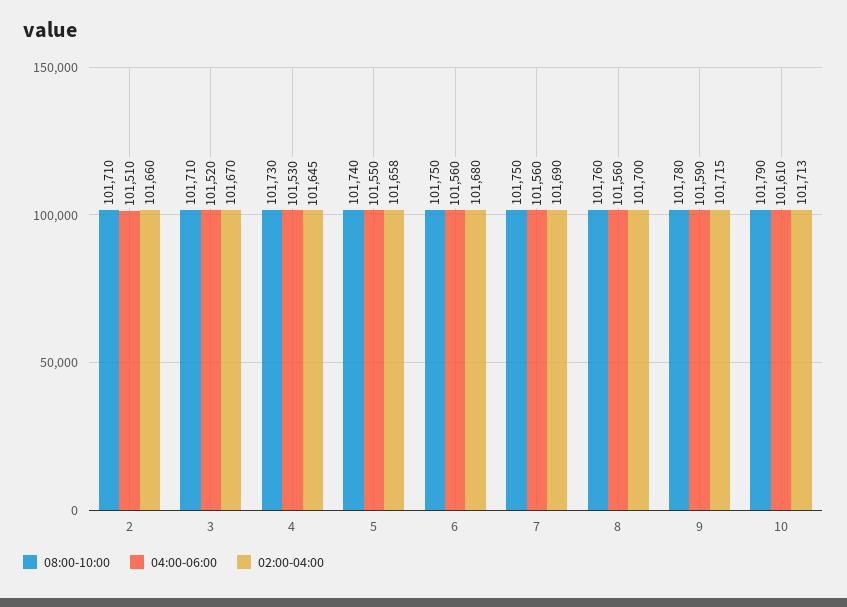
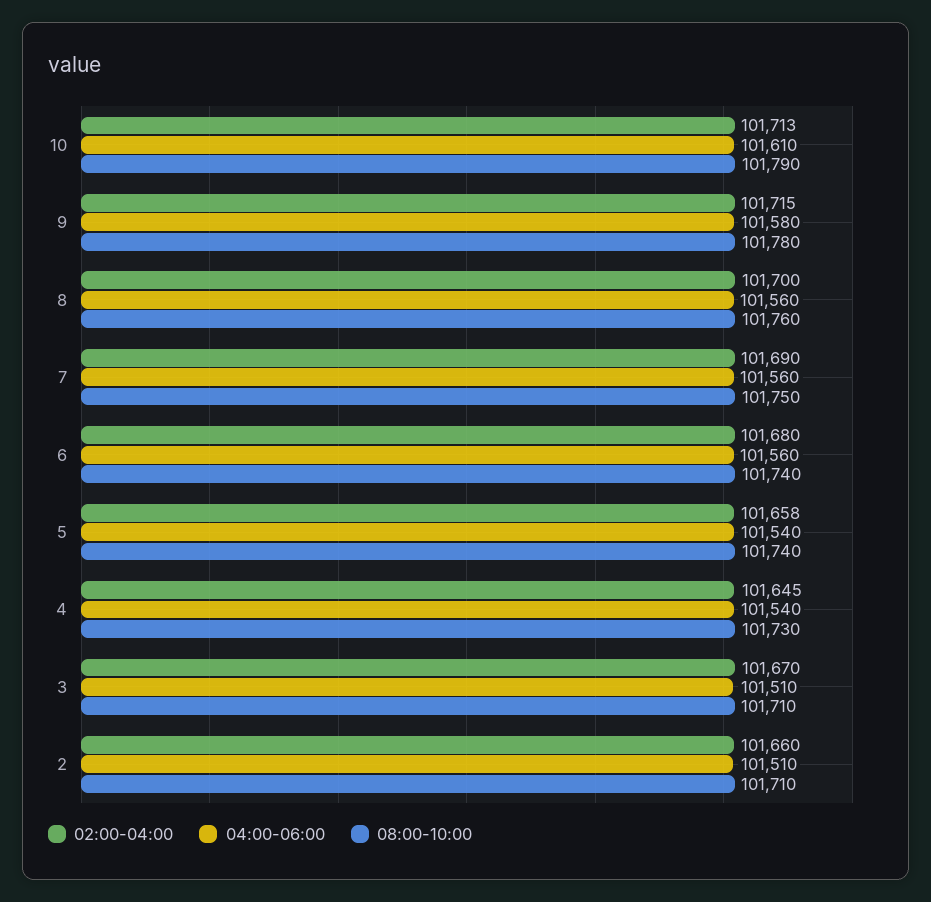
  {
    "08:00-10:00": {
      "2": 101710,
      "3": 101710,
      "4": 101730,
      "5": 101740,
-     "6": 101750,
+     "6": 101740,
      "7": 101750,
      "8": 101760,
      "9": 101780,
      "10": 101790
    },
    "04:00-06:00": {
      "2": 101510,
-     "3": 101520,
+     "3": 101510,
-     "4": 101530,
+     "4": 101540,
-     "5": 101550,
+     "5": 101540,
      "6": 101560,
      "7": 101560,
      "8": 101560,
-     "9": 101590,
+     "9": 101580,
      "10": 101610
    },
    "02:00-04:00": {
      "2": 101660,
      "3": 101670,
      "4": 101645,
      "5": 101658,
      "6": 101680,
      "7": 101690,
      "8": 101700,
      "9": 101715,
      "10": 101713
    }
  }

